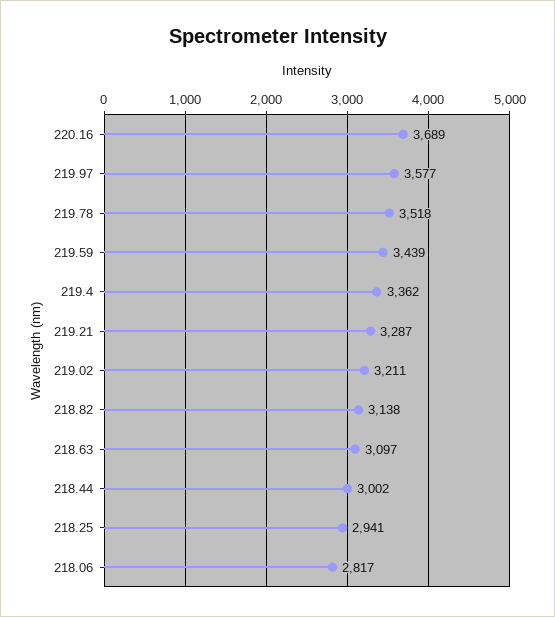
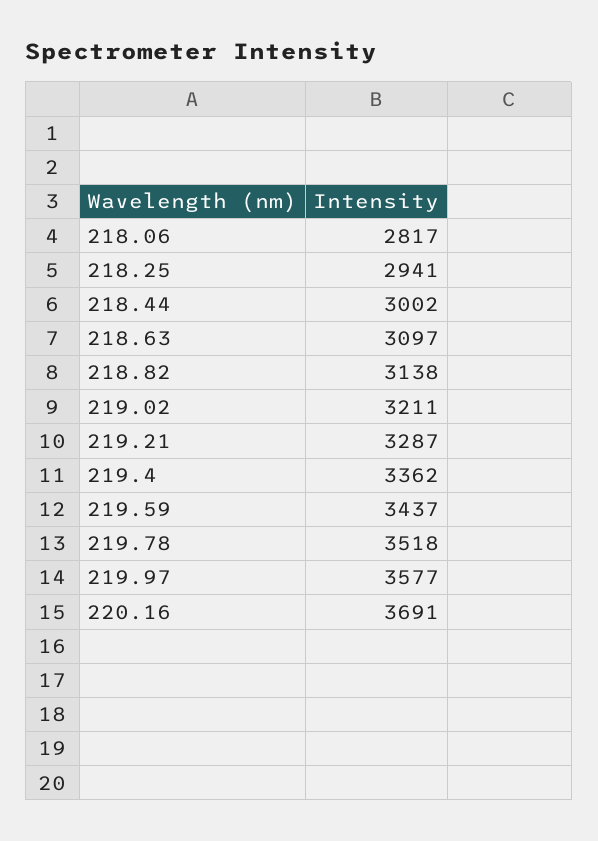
  {
-   "220.16": 3689,
+   "220.16": 3691,
    "219.97": 3577,
    "219.78": 3518,
-   "219.59": 3439,
+   "219.59": 3437,
    "219.4": 3362,
    "219.21": 3287,
    "219.02": 3211,
    "218.82": 3138,
    "218.63": 3097,
    "218.44": 3002,
    "218.25": 2941,
    "218.06": 2817
  }

